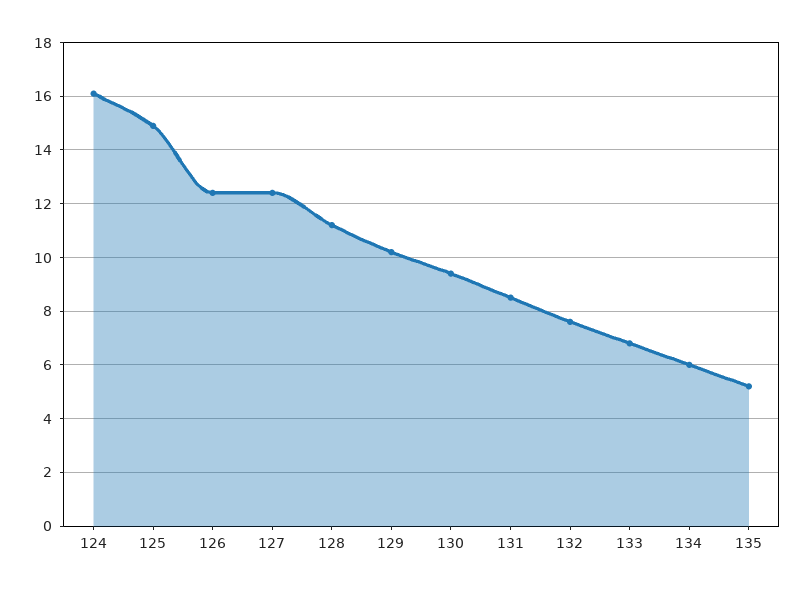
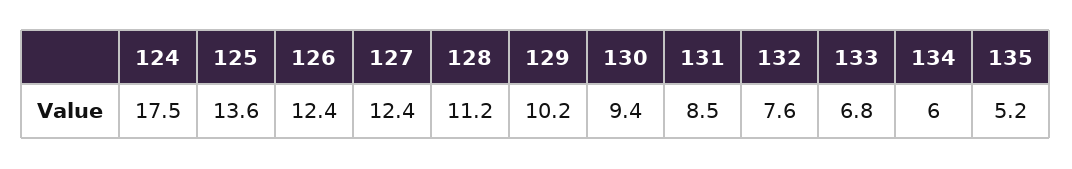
  {
-   "124": 16,
+   "124": 17.5,
-   "125": 15,
+   "125": 13.6,
    "126": 12.4,
    "127": 12.4,
    "128": 11.2,
    "129": 10.2,
    "130": 9.4,
    "131": 8.5,
    "132": 7.6,
    "133": 6.8,
    "134": 6,
    "135": 5.2
  }

